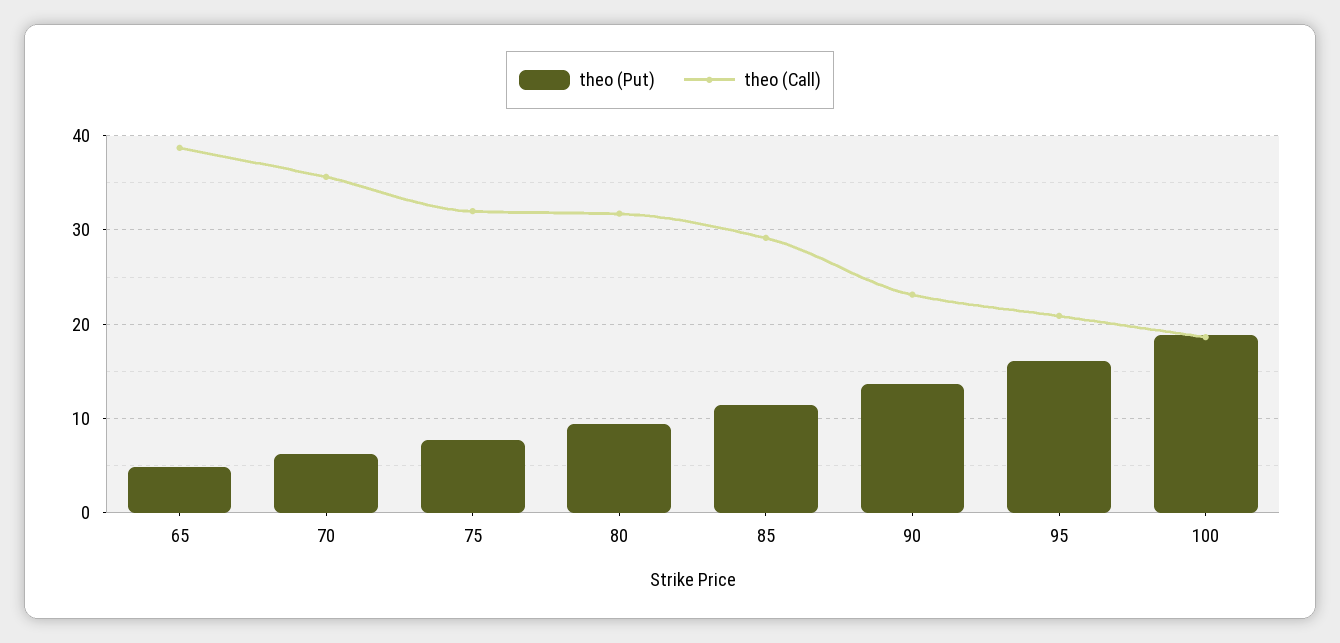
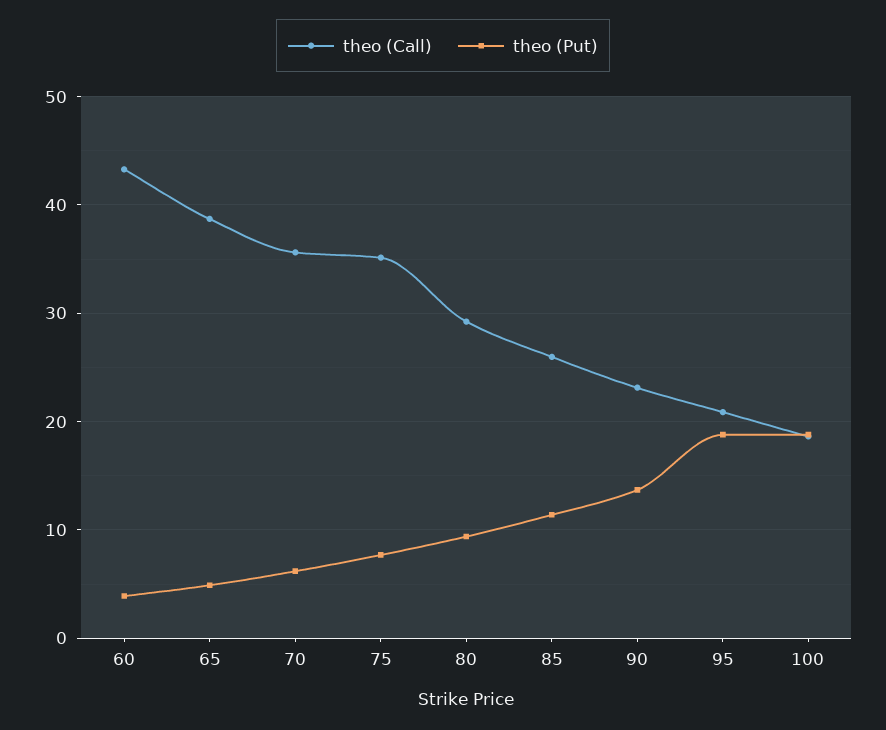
  {
    "theo (Put)": {
      "65": 5,
      "70": 6,
      "75": 8,
      "80": 9,
      "85": 11,
      "90": 14,
-     "95": 16,
+     "95": 19,
-     "100": 19
+     "100": 19,
+     "60": 4
    },
    "theo (Call)": {
      "65": 39,
      "70": 36,
-     "75": 32,
+     "75": 35,
-     "80": 32,
+     "80": 29,
-     "85": 29,
+     "85": 26,
      "90": 23,
      "95": 21,
-     "100": 19
+     "100": 19,
+     "60": 43
    }
  }

